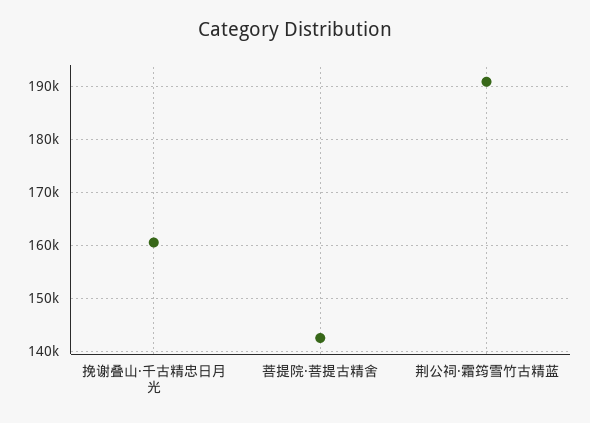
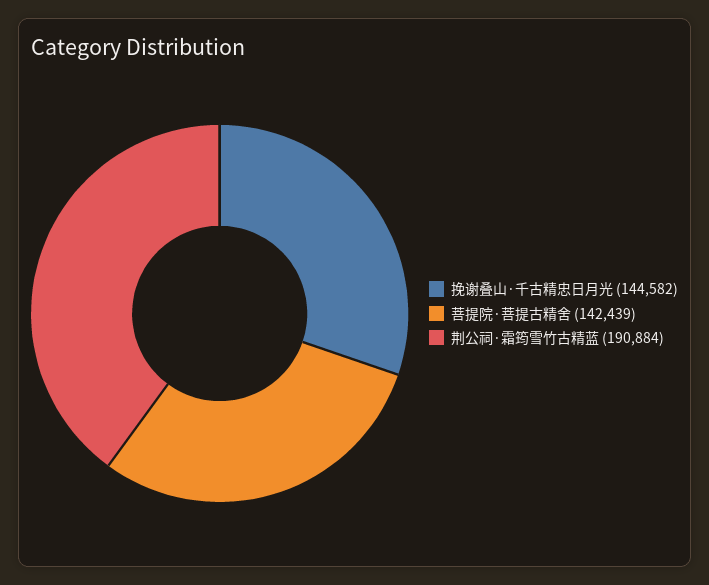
  {
-   "挽谢叠山·千古精忠日月光": 160000,
+   "挽谢叠山·千古精忠日月光": 144582,
    "菩提院·菩提古精舍": 142439,
    "荆公祠·霜筠雪竹古精蓝": 190884
  }

